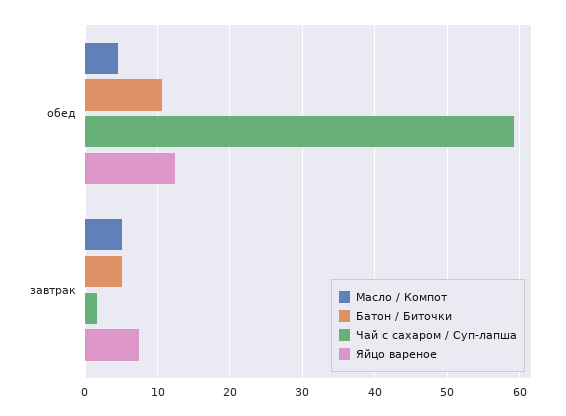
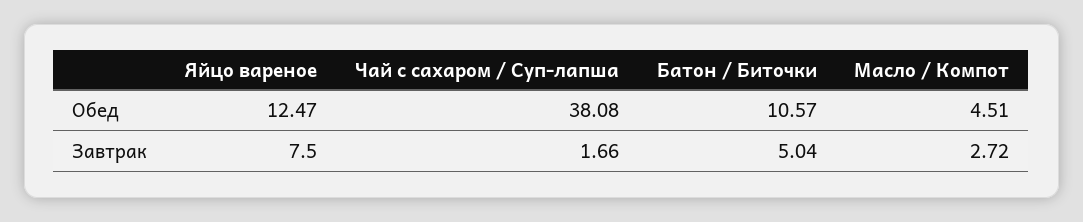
  {
    "Масло / Компот": {
      "обед": 4.51,
-     "завтрак": 5
+     "завтрак": 2.72
    },
    "Батон / Биточки": {
      "обед": 10.57,
      "завтрак": 5.04
    },
    "Чай с сахаром / Суп-лапша": {
-     "обед": 59,
+     "обед": 38.08,
      "завтрак": 1.66
    },
    "Яйцо вареное": {
      "обед": 12.47,
      "завтрак": 7.5
    }
  }

